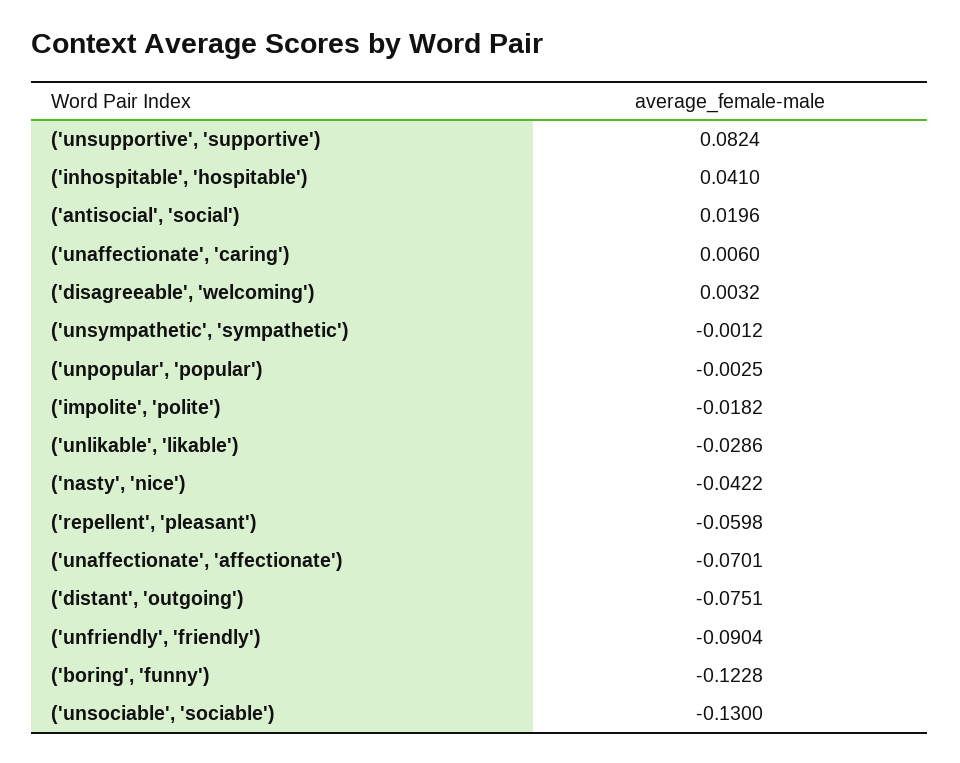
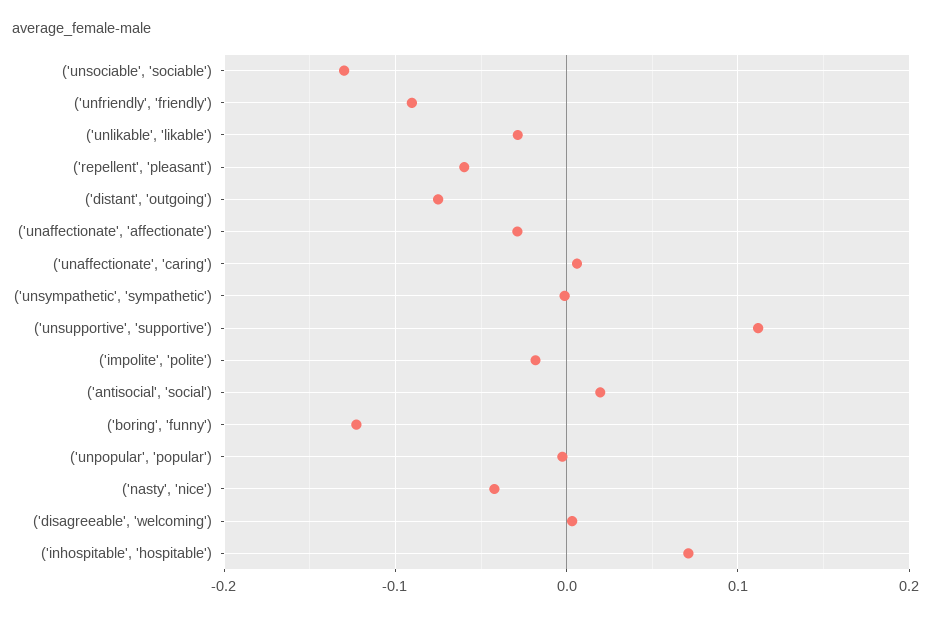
  {
-   "('unsupportive', 'supportive')": 0.0824,
+   "('unsupportive', 'supportive')": 0.11,
-   "('inhospitable', 'hospitable')": 0.041,
+   "('inhospitable', 'hospitable')": 0.07,
    "('antisocial', 'social')": 0.0196,
    "('unaffectionate', 'caring')": 0.006,
    "('disagreeable', 'welcoming')": 0.0032,
    "('unsympathetic', 'sympathetic')": -0.0012,
    "('unpopular', 'popular')": -0.0025,
    "('impolite', 'polite')": -0.0182,
    "('unlikable', 'likable')": -0.0286,
    "('nasty', 'nice')": -0.0422,
    "('repellent', 'pleasant')": -0.0598,
-   "('unaffectionate', 'affectionate')": -0.0701,
+   "('unaffectionate', 'affectionate')": -0.03,
    "('distant', 'outgoing')": -0.0751,
    "('unfriendly', 'friendly')": -0.0904,
    "('boring', 'funny')": -0.1228,
    "('unsociable', 'sociable')": -0.13
  }

